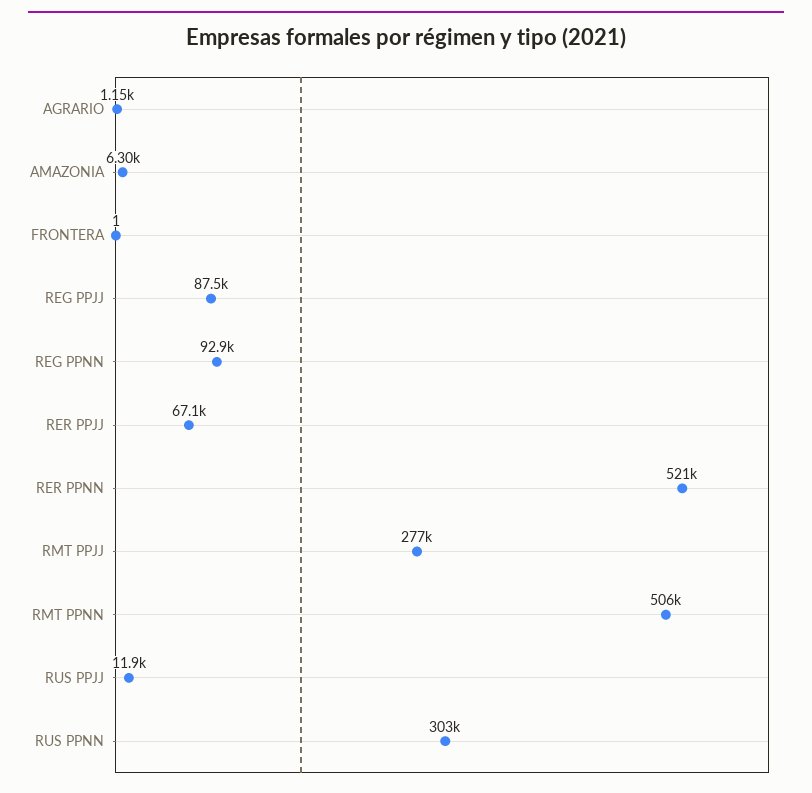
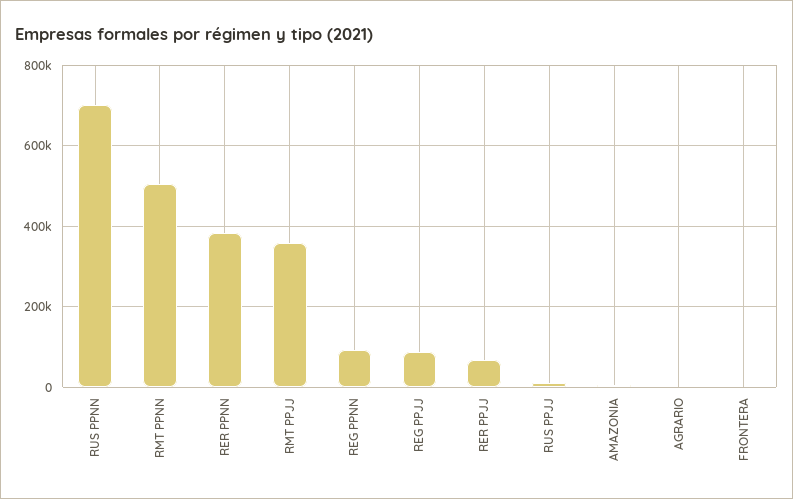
  {
    "AGRARIO": 1150,
    "AMAZONIA": 6300,
    "FRONTERA": 1,
    "REG PPJJ": 87500,
    "REG PPNN": 92900,
    "RER PPJJ": 67100,
-   "RER PPNN": 521000,
+   "RER PPNN": 380000,
-   "RMT PPJJ": 277000,
+   "RMT PPJJ": 360000,
    "RMT PPNN": 506000,
    "RUS PPJJ": 11900,
-   "RUS PPNN": 303000
+   "RUS PPNN": 700000
  }

